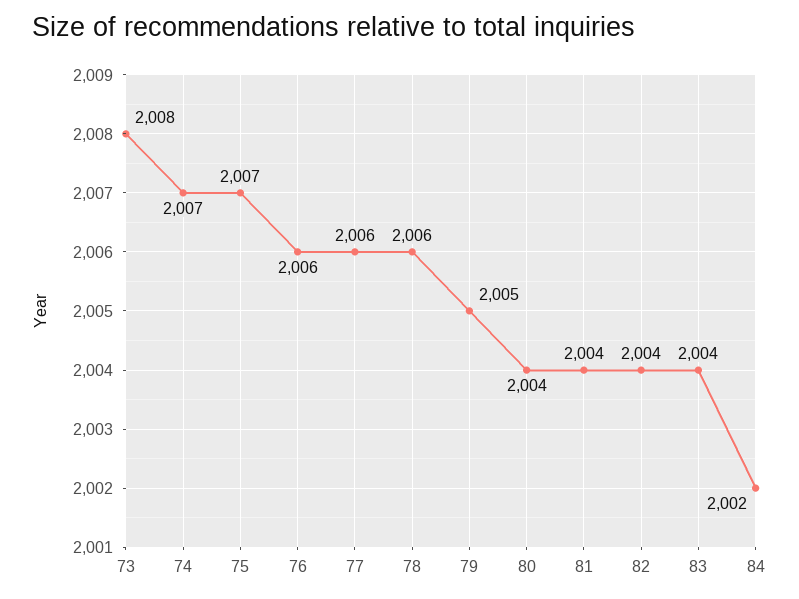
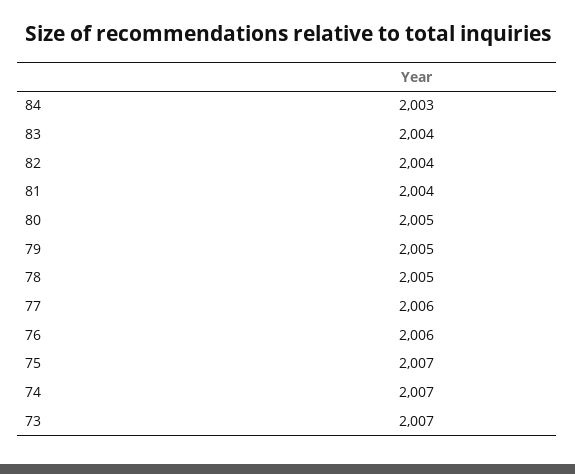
  {
-   "73": 2008,
+   "73": 2007,
    "74": 2007,
    "75": 2007,
    "76": 2006,
    "77": 2006,
-   "78": 2006,
+   "78": 2005,
    "79": 2005,
-   "80": 2004,
+   "80": 2005,
    "81": 2004,
    "82": 2004,
    "83": 2004,
-   "84": 2002
+   "84": 2003
  }

